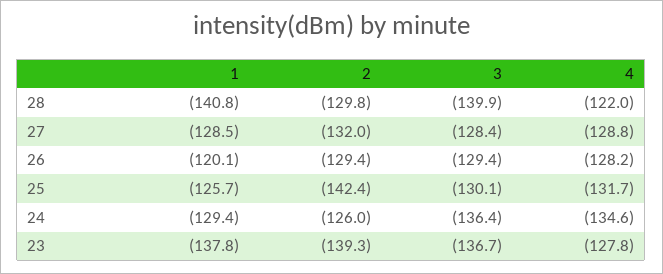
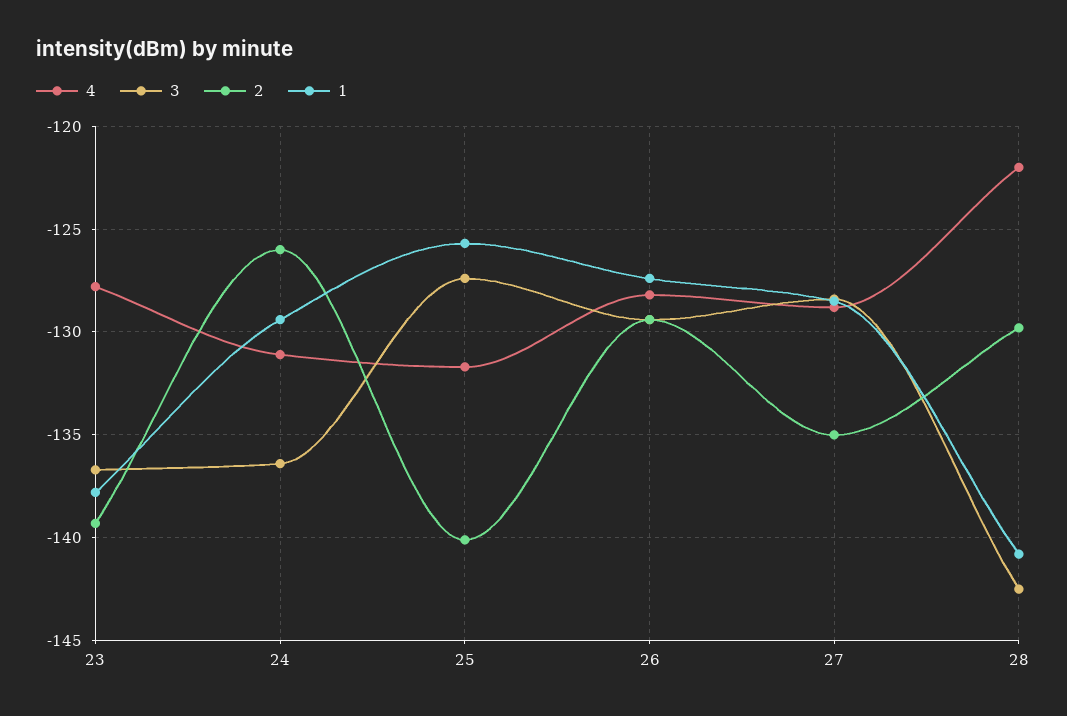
  {
    "1": {
      "28": -140.8,
      "27": -128.5,
-     "26": -120.1,
+     "26": -127.5,
      "25": -125.7,
      "24": -129.4,
      "23": -137.8
    },
    "2": {
      "28": -129.8,
-     "27": -132,
+     "27": -135,
      "26": -129.4,
-     "25": -142.4,
+     "25": -140,
      "24": -126,
      "23": -139.3
    },
    "3": {
-     "28": -139.9,
+     "28": -142.5,
      "27": -128.4,
      "26": -129.4,
-     "25": -130.1,
+     "25": -127.5,
      "24": -136.4,
      "23": -136.7
    },
    "4": {
      "28": -122,
      "27": -128.8,
      "26": -128.2,
      "25": -131.7,
-     "24": -134.6,
+     "24": -131,
      "23": -127.8
    }
  }

